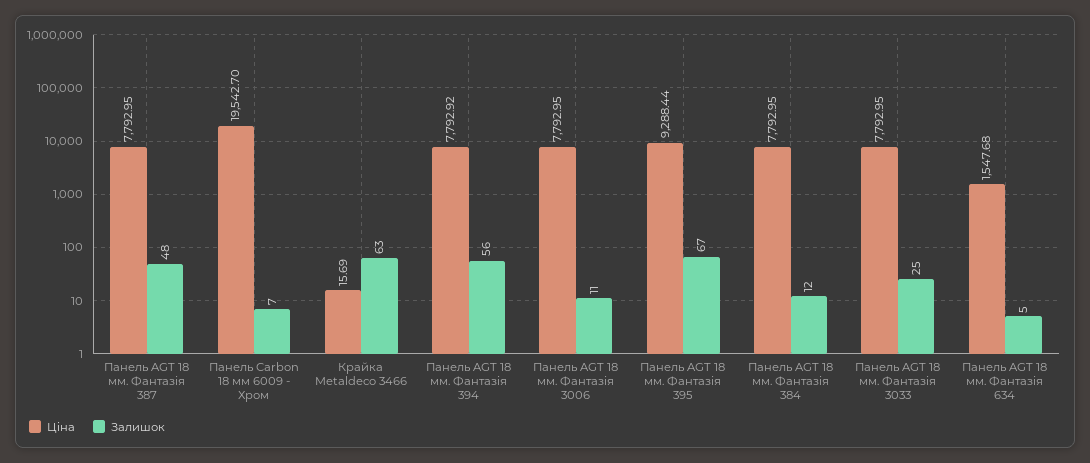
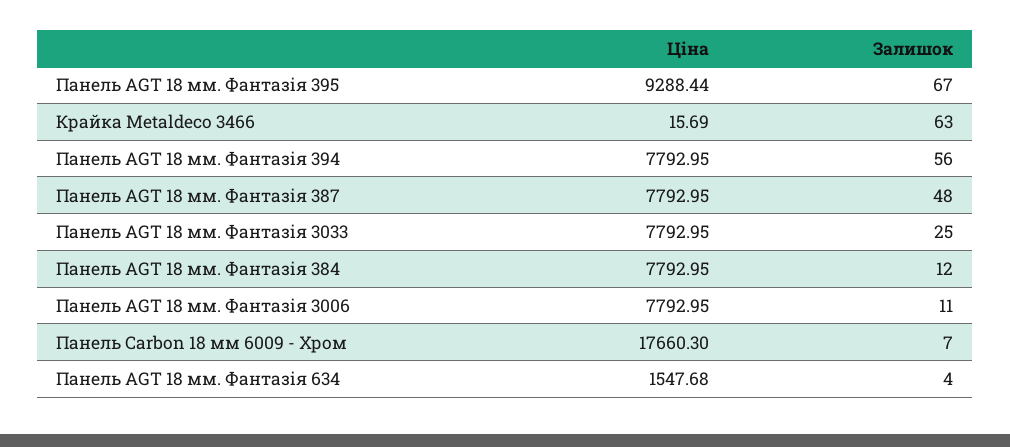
  {
    "Ціна": {
      "Панель AGT 18 мм. Фантазія 387": 7792.95,
-     "Панель Carbon 18 мм 6009 - Хром": 19542.7,
+     "Панель Carbon 18 мм 6009 - Хром": 17660.3,
      "Крайка Metaldeco 3466": 15.69,
-     "Панель AGT 18 мм. Фантазія 394": 7792.92,
+     "Панель AGT 18 мм. Фантазія 394": 7792.95,
      "Панель AGT 18 мм. Фантазія 3006": 7792.95,
      "Панель AGT 18 мм. Фантазія 395": 9288.44,
      "Панель AGT 18 мм. Фантазія 384": 7792.95,
      "Панель AGT 18 мм. Фантазія 3033": 7792.95,
      "Панель AGT 18 мм. Фантазія 634": 1547.68
    },
    "Залишок": {
      "Панель AGT 18 мм. Фантазія 387": 48,
      "Панель Carbon 18 мм 6009 - Хром": 7,
      "Крайка Metaldeco 3466": 63,
      "Панель AGT 18 мм. Фантазія 394": 56,
      "Панель AGT 18 мм. Фантазія 3006": 11,
      "Панель AGT 18 мм. Фантазія 395": 67,
      "Панель AGT 18 мм. Фантазія 384": 12,
      "Панель AGT 18 мм. Фантазія 3033": 25,
-     "Панель AGT 18 мм. Фантазія 634": 5
+     "Панель AGT 18 мм. Фантазія 634": 4
    }
  }

